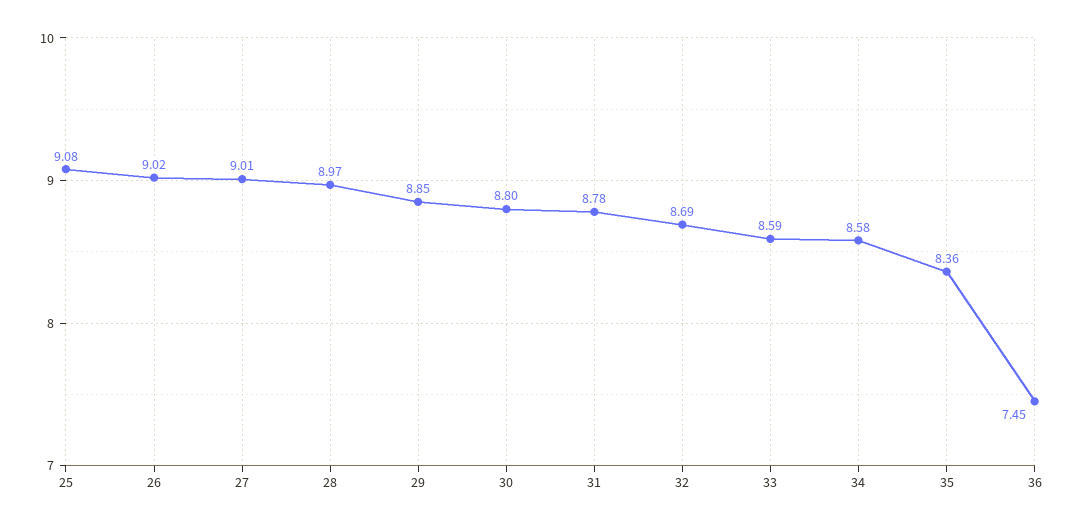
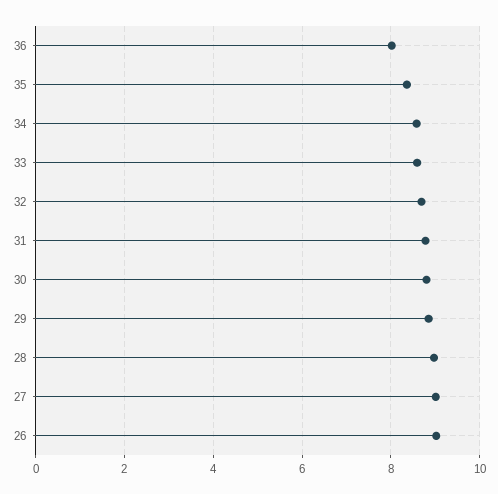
  {
-   "25": 9.08,
    "26": 9.02,
    "27": 9.01,
    "28": 8.97,
    "29": 8.85,
    "30": 8.8,
    "31": 8.78,
    "32": 8.69,
    "33": 8.59,
    "34": 8.58,
    "35": 8.36,
-   "36": 7.45
+   "36": 8
  }

